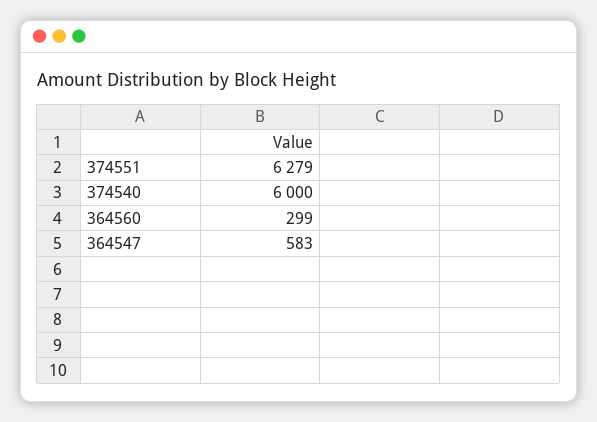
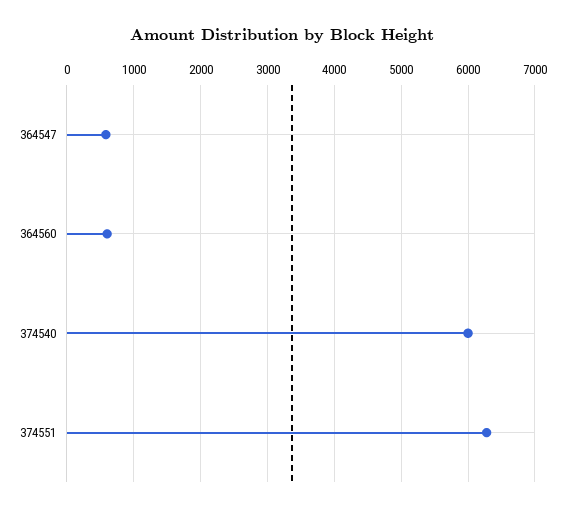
  {
    "374551": 6279,
    "374540": 6000,
-   "364560": 299,
+   "364560": 600,
    "364547": 583
  }

